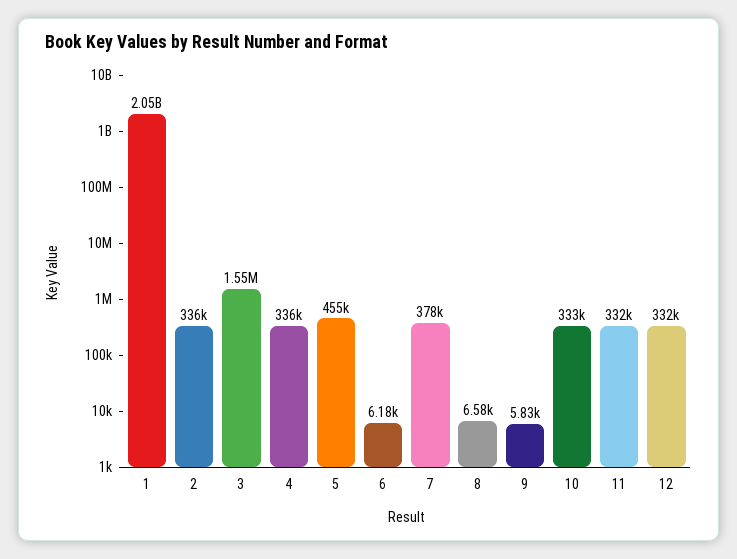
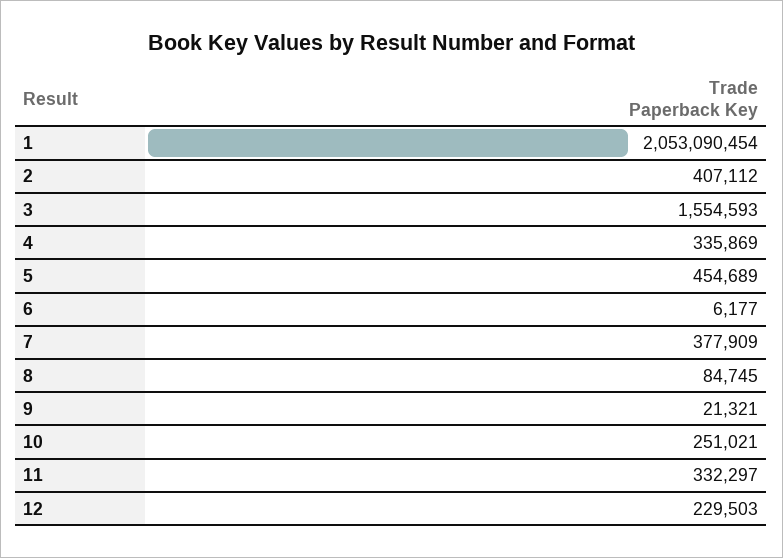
  {
    "1": 2053090454,
-   "2": 336000,
+   "2": 407112,
    "3": 1554593,
    "4": 335869,
    "5": 454689,
    "6": 6177,
    "7": 377909,
-   "8": 6580,
+   "8": 84745,
-   "9": 5830,
+   "9": 21321,
-   "10": 333000,
+   "10": 251021,
    "11": 332297,
-   "12": 332000
+   "12": 229503
  }

